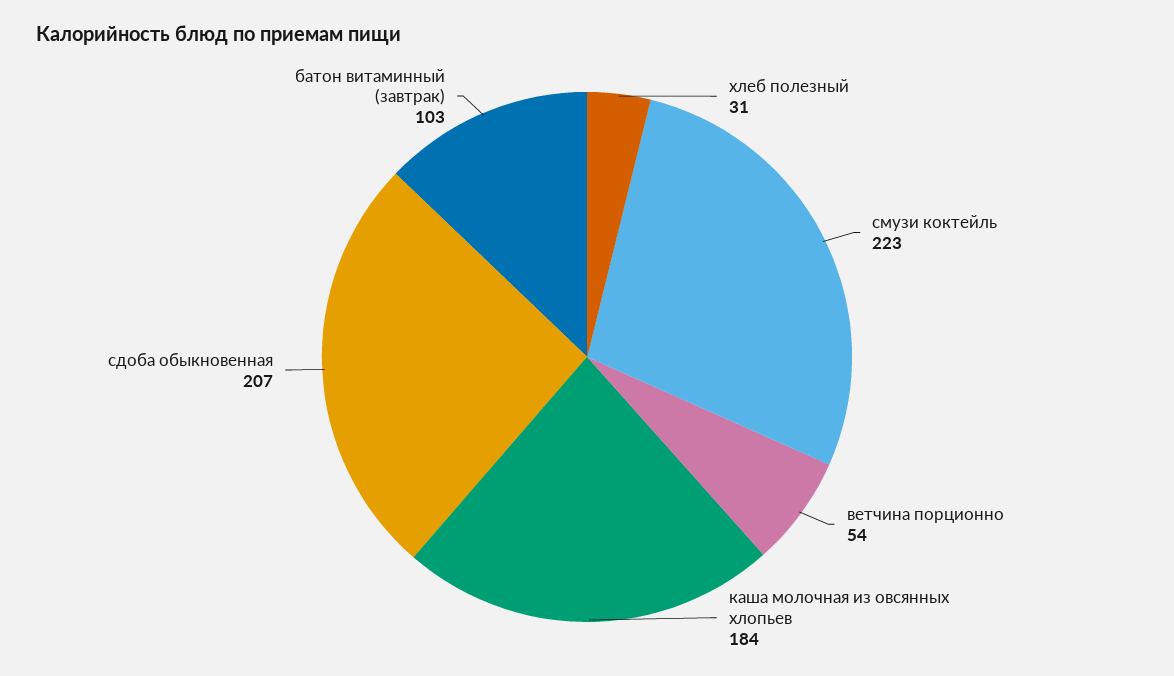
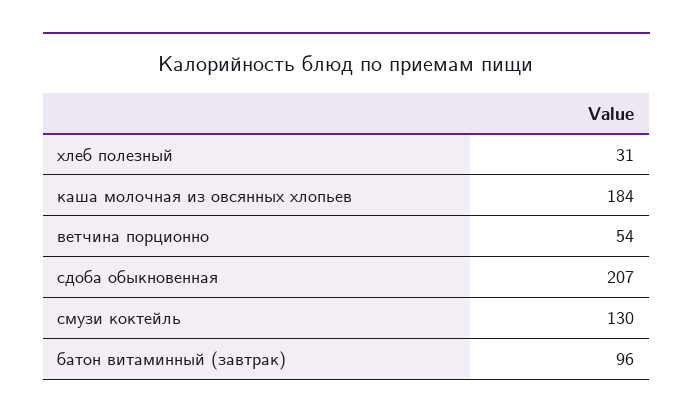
  {
    "хлеб полезный": 31,
-   "смузи коктейль": 223,
+   "смузи коктейль": 130,
    "ветчина порционно": 54,
    "каша молочная из овсянных хлопьев": 184,
    "сдоба обыкновенная": 207,
-   "батон витаминный (завтрак)": 103
+   "батон витаминный (завтрак)": 96
  }

